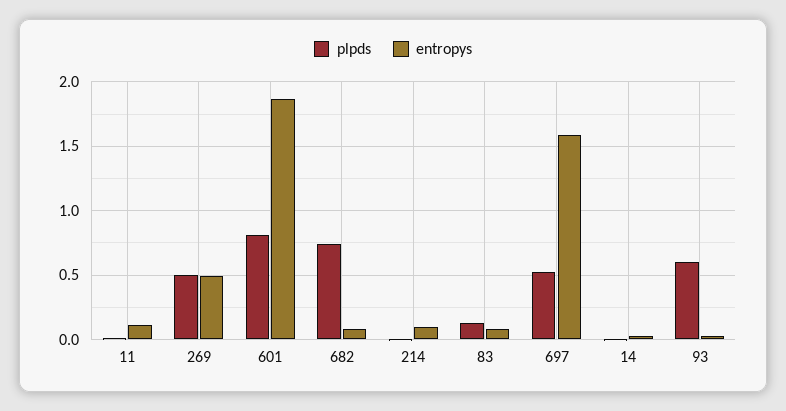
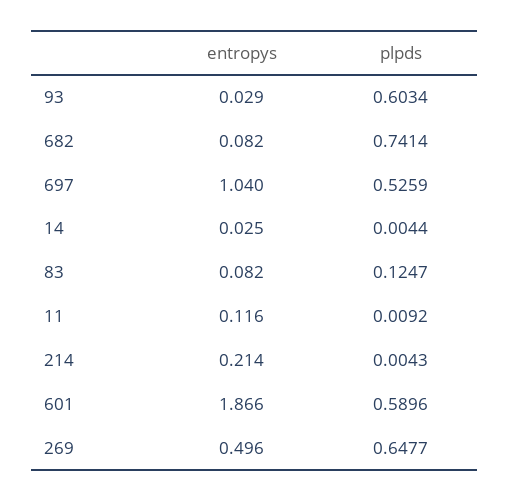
  {
    "plpds": {
      "11": 0.0092,
-     "269": 0.5,
+     "269": 0.6477,
-     "601": 0.8,
+     "601": 0.5896,
      "682": 0.7414,
      "214": 0.0043,
      "83": 0.1247,
      "697": 0.5259,
      "14": 0.0044,
      "93": 0.6034
    },
    "entropys": {
      "11": 0.116,
      "269": 0.496,
      "601": 1.866,
      "682": 0.082,
-     "214": 0.1,
+     "214": 0.214,
      "83": 0.082,
-     "697": 1.6,
+     "697": 1.04,
      "14": 0.025,
      "93": 0.029
    }
  }

